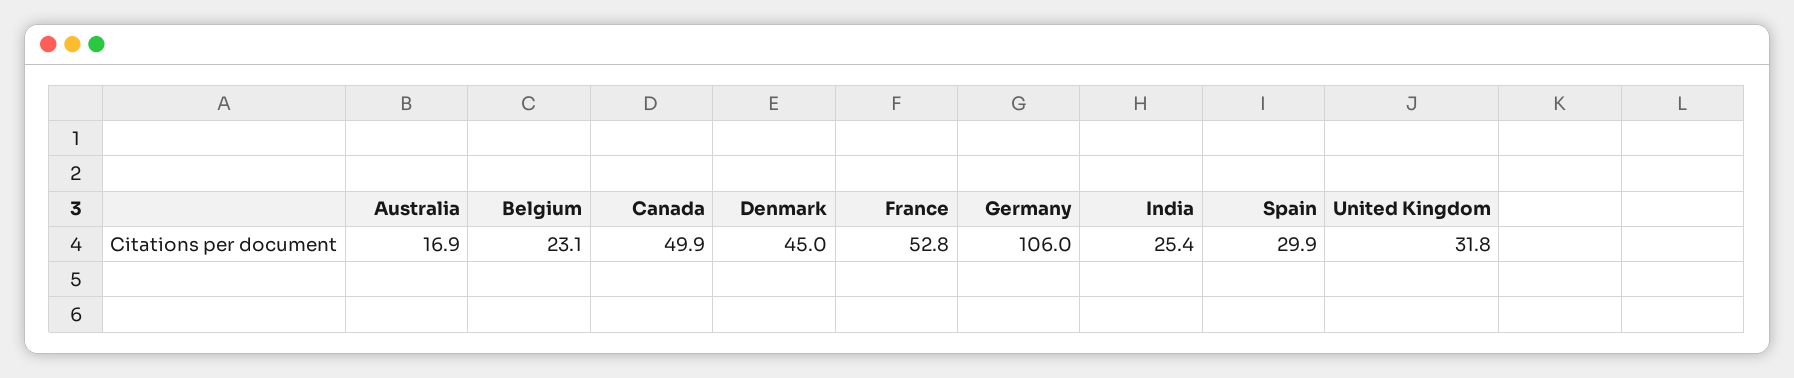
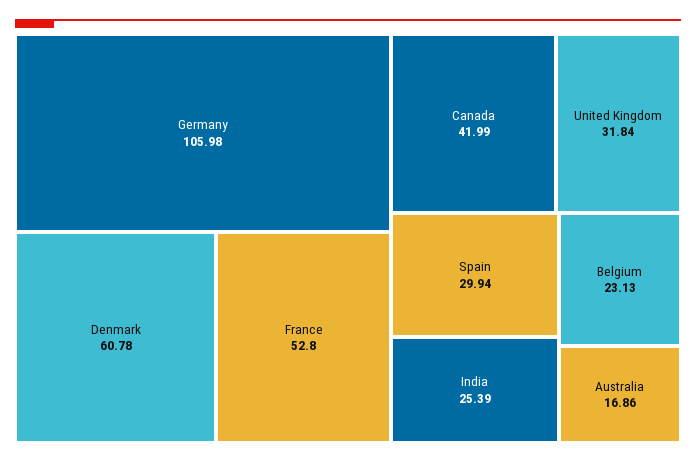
  {
    "Australia": 16.86,
    "Belgium": 23.13,
-   "Canada": 49.9,
+   "Canada": 41.99,
-   "Denmark": 45,
+   "Denmark": 60.78,
    "France": 52.8,
    "Germany": 105.98,
    "India": 25.39,
    "Spain": 29.94,
    "United Kingdom": 31.84
  }

